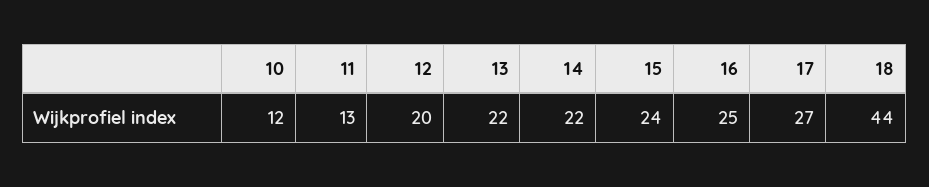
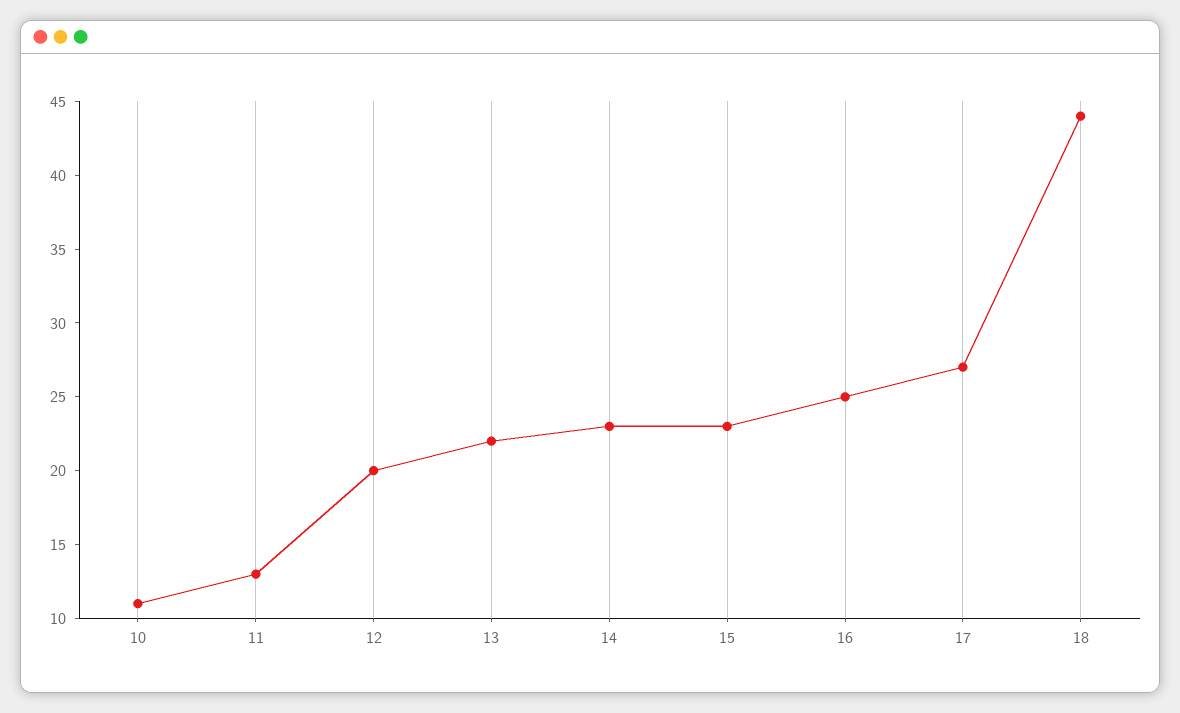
  {
-   "10": 12,
+   "10": 11,
    "11": 13,
    "12": 20,
    "13": 22,
-   "14": 22,
+   "14": 23,
-   "15": 24,
+   "15": 23,
    "16": 25,
    "17": 27,
    "18": 44
  }

